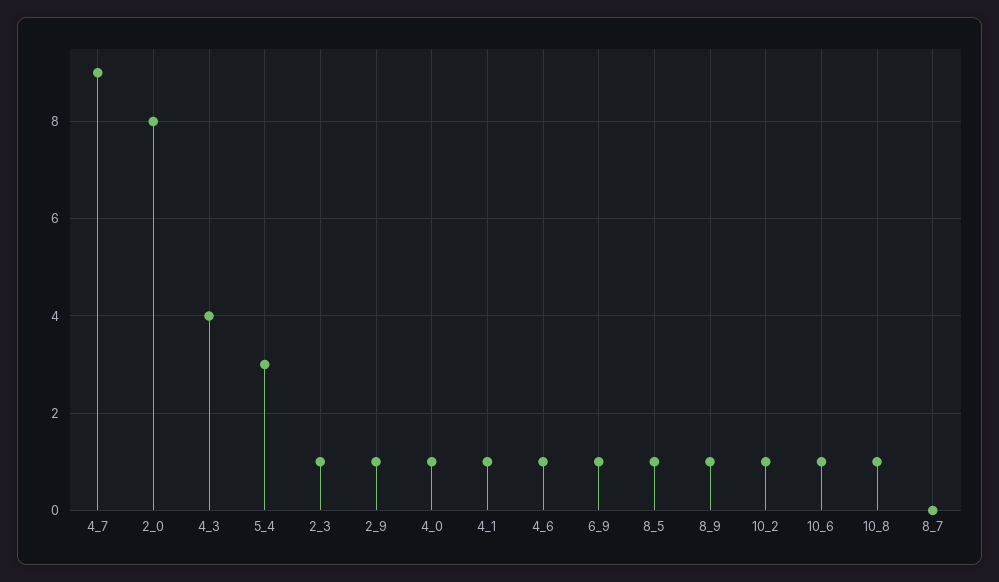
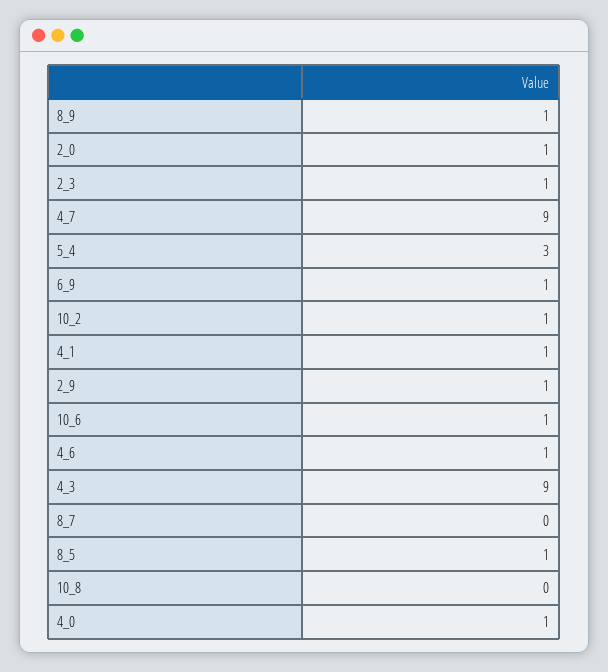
  {
    "4_7": 9,
-   "2_0": 8,
+   "2_0": 1,
-   "4_3": 4,
+   "4_3": 9,
    "5_4": 3,
    "2_3": 1,
    "2_9": 1,
    "4_0": 1,
    "4_1": 1,
    "4_6": 1,
    "6_9": 1,
    "8_5": 1,
    "8_9": 1,
    "10_2": 1,
    "10_6": 1,
-   "10_8": 1,
+   "10_8": 0,
    "8_7": 0
  }

